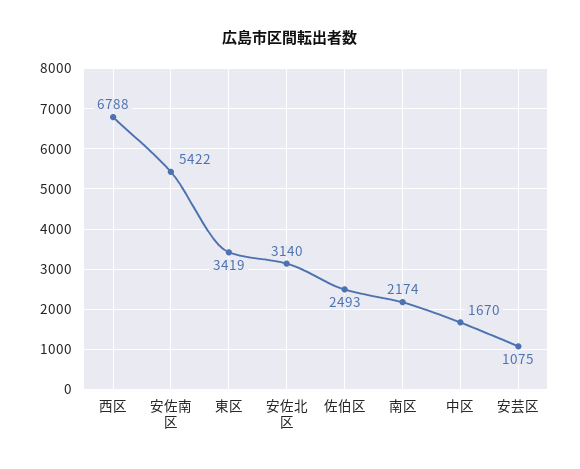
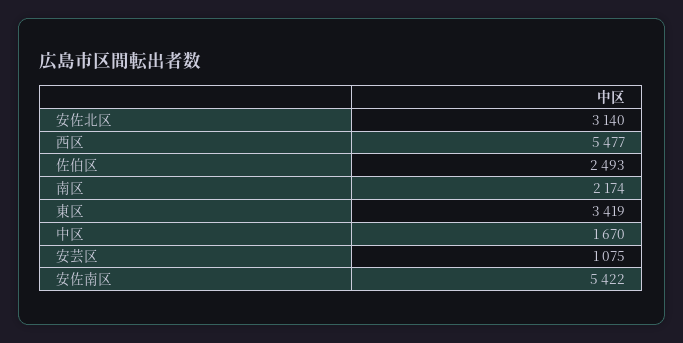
  {
-   "西区": 6788,
+   "西区": 5477,
    "安佐南区": 5422,
    "東区": 3419,
    "安佐北区": 3140,
    "佐伯区": 2493,
    "南区": 2174,
    "中区": 1670,
    "安芸区": 1075
  }

